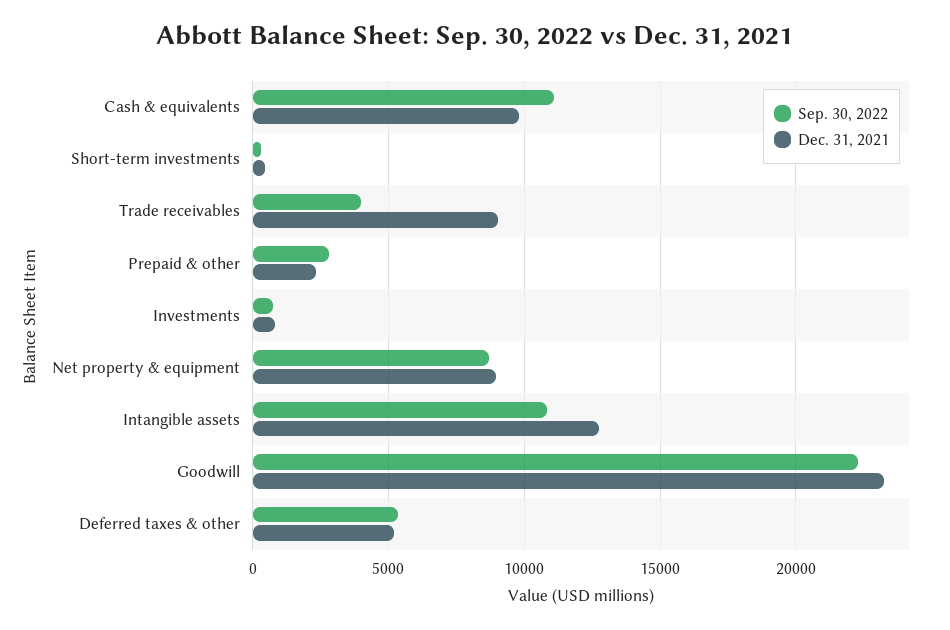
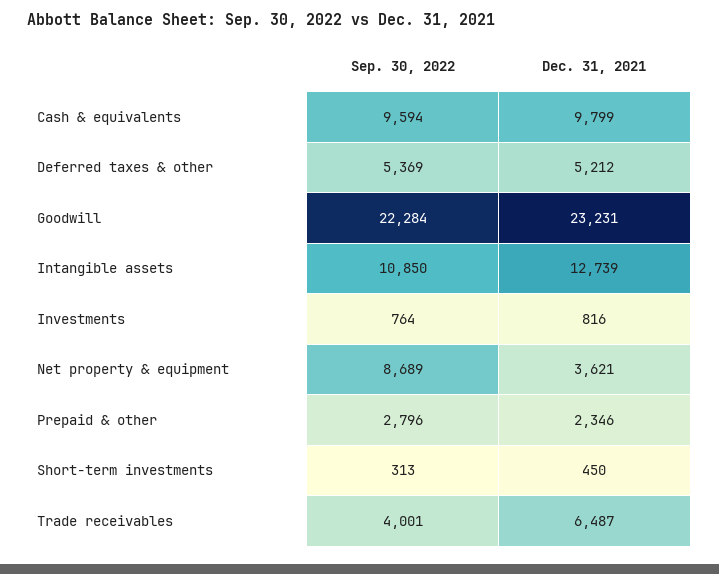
  {
    "Sep. 30, 2022": {
-     "Cash & equivalents": 11000,
+     "Cash & equivalents": 9594,
      "Short-term investments": 313,
      "Trade receivables": 4001,
      "Prepaid & other": 2796,
      "Investments": 764,
      "Net property & equipment": 8689,
      "Intangible assets": 10850,
      "Goodwill": 22284,
      "Deferred taxes & other": 5369
    },
    "Dec. 31, 2021": {
      "Cash & equivalents": 9799,
      "Short-term investments": 450,
-     "Trade receivables": 9000,
+     "Trade receivables": 6487,
      "Prepaid & other": 2346,
      "Investments": 816,
-     "Net property & equipment": 9000,
+     "Net property & equipment": 3621,
      "Intangible assets": 12739,
      "Goodwill": 23231,
      "Deferred taxes & other": 5212
    }
  }

